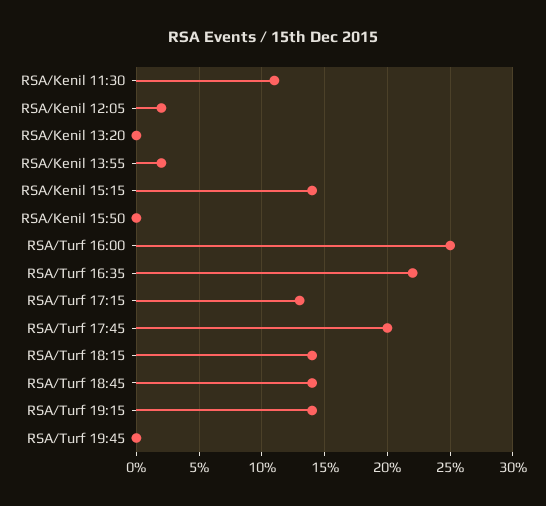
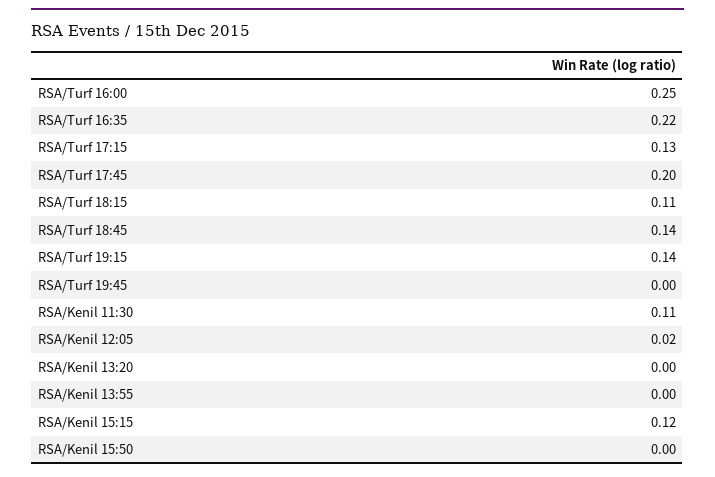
  {
    "RSA/Kenil 11:30": 0.11,
    "RSA/Kenil 12:05": 0.02,
    "RSA/Kenil 13:20": 0,
-   "RSA/Kenil 13:55": 0.02,
+   "RSA/Kenil 13:55": 0,
-   "RSA/Kenil 15:15": 0.14,
+   "RSA/Kenil 15:15": 0.12,
    "RSA/Kenil 15:50": 0,
    "RSA/Turf 16:00": 0.25,
    "RSA/Turf 16:35": 0.22,
    "RSA/Turf 17:15": 0.13,
    "RSA/Turf 17:45": 0.2,
-   "RSA/Turf 18:15": 0.14,
+   "RSA/Turf 18:15": 0.11,
    "RSA/Turf 18:45": 0.14,
    "RSA/Turf 19:15": 0.14,
    "RSA/Turf 19:45": 0
  }

